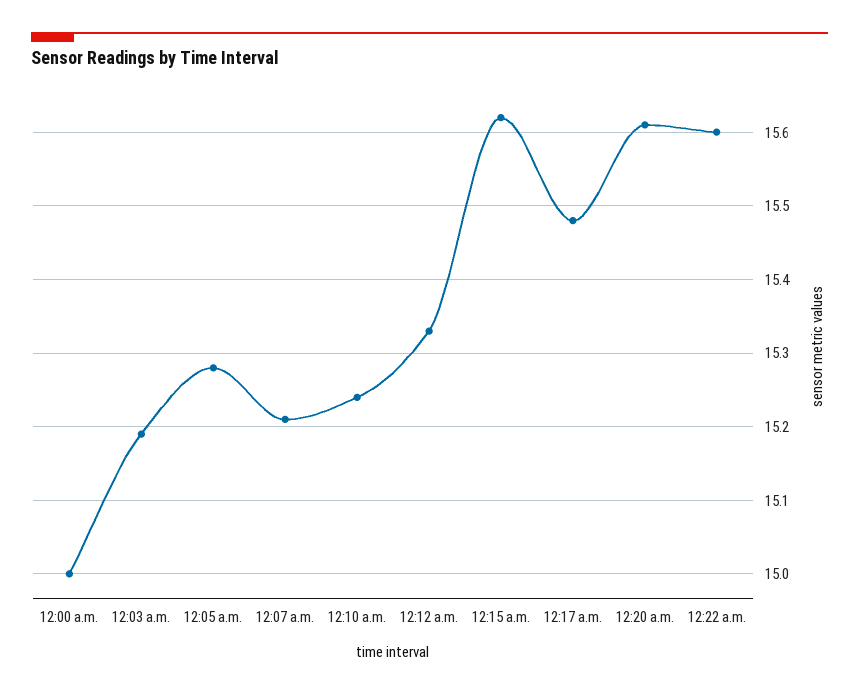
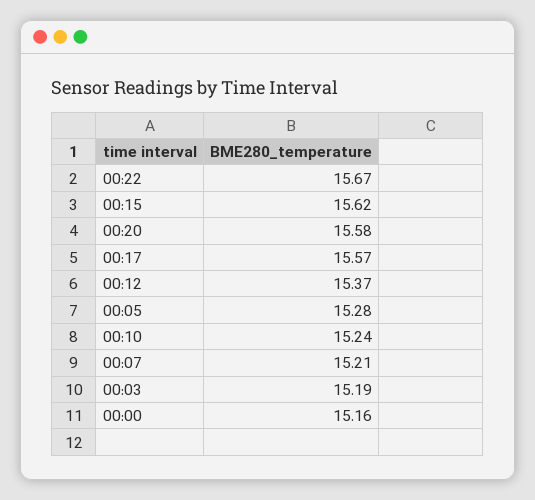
  {
-   "12:00 a.m.": 15,
+   "12:00 a.m.": 15.16,
    "12:03 a.m.": 15.19,
    "12:05 a.m.": 15.28,
    "12:07 a.m.": 15.21,
    "12:10 a.m.": 15.24,
-   "12:12 a.m.": 15.33,
+   "12:12 a.m.": 15.37,
    "12:15 a.m.": 15.62,
-   "12:17 a.m.": 15.48,
+   "12:17 a.m.": 15.57,
-   "12:20 a.m.": 15.61,
+   "12:20 a.m.": 15.58,
-   "12:22 a.m.": 15.6
+   "12:22 a.m.": 15.67
  }

